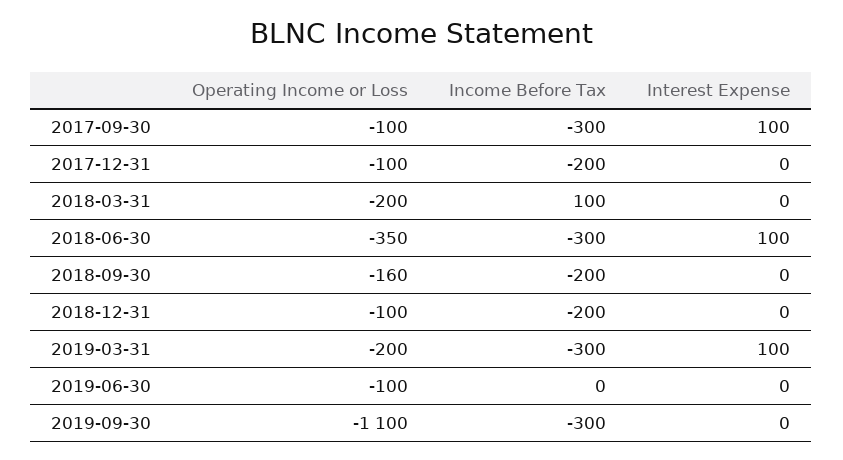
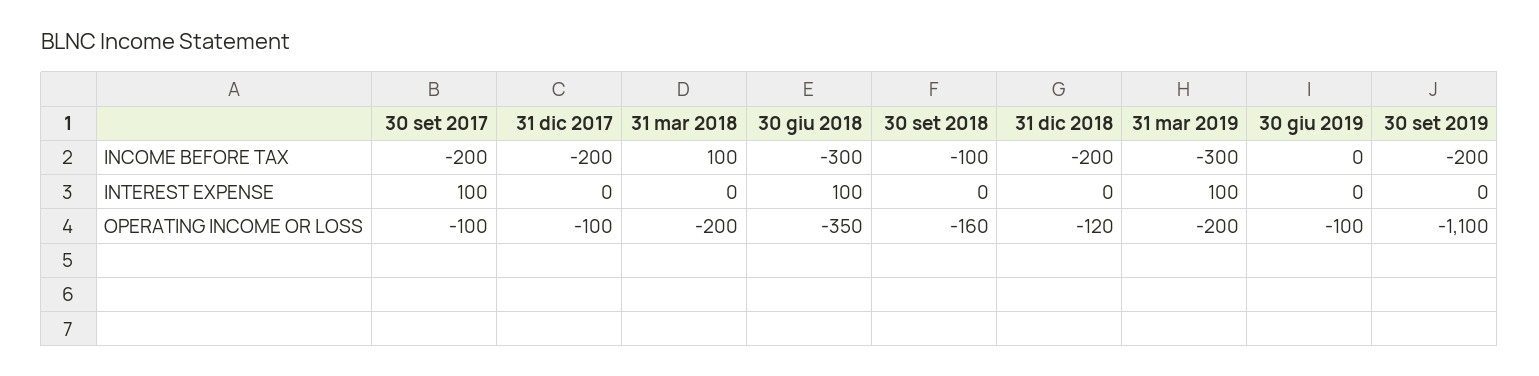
  {
    "Operating Income or Loss": {
      "2017-09-30": -100,
      "2017-12-31": -100,
      "2018-03-31": -200,
      "2018-06-30": -350,
      "2018-09-30": -160,
-     "2018-12-31": -100,
+     "2018-12-31": -120,
      "2019-03-31": -200,
      "2019-06-30": -100,
      "2019-09-30": -1100
    },
    "Income Before Tax": {
-     "2017-09-30": -300,
+     "2017-09-30": -200,
      "2017-12-31": -200,
      "2018-03-31": 100,
      "2018-06-30": -300,
-     "2018-09-30": -200,
+     "2018-09-30": -100,
      "2018-12-31": -200,
      "2019-03-31": -300,
      "2019-06-30": 0,
-     "2019-09-30": -300
+     "2019-09-30": -200
    },
    "Interest Expense": {
      "2017-09-30": 100,
      "2017-12-31": 0,
      "2018-03-31": 0,
      "2018-06-30": 100,
      "2018-09-30": 0,
      "2018-12-31": 0,
      "2019-03-31": 100,
      "2019-06-30": 0,
      "2019-09-30": 0
    }
  }

